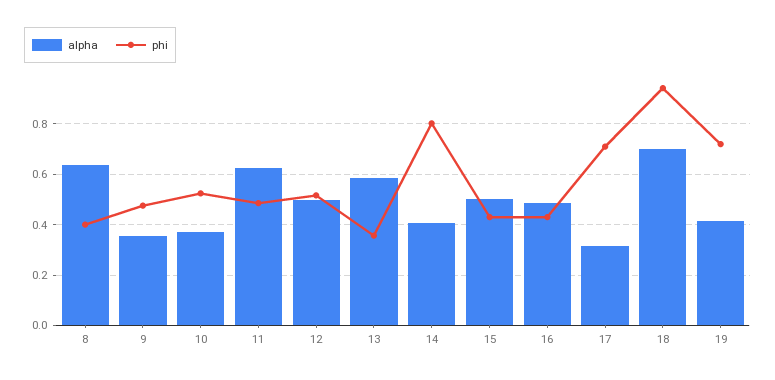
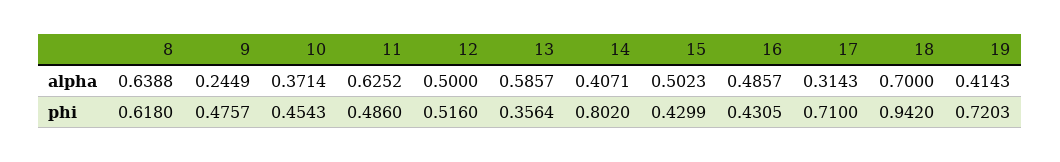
  {
    "alpha": {
      "8": 0.6388,
-     "9": 0.35,
+     "9": 0.2449,
      "10": 0.3714,
      "11": 0.6252,
      "12": 0.5,
      "13": 0.5857,
      "14": 0.4071,
      "15": 0.5023,
      "16": 0.4857,
      "17": 0.3143,
      "18": 0.7,
      "19": 0.4143
    },
    "phi": {
-     "8": 0.4,
+     "8": 0.618,
      "9": 0.4757,
-     "10": 0.525,
+     "10": 0.4543,
      "11": 0.486,
      "12": 0.516,
      "13": 0.3564,
      "14": 0.802,
      "15": 0.4299,
      "16": 0.4305,
      "17": 0.71,
      "18": 0.942,
      "19": 0.7203
    }
  }

